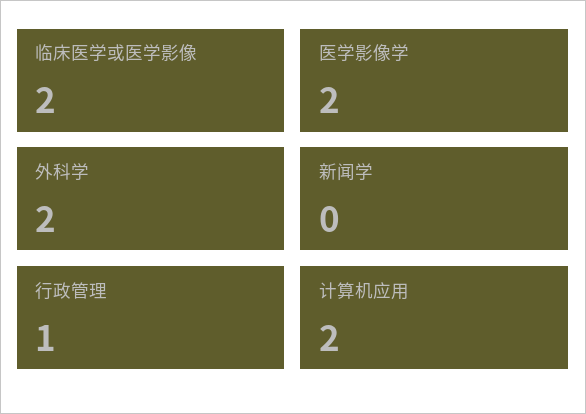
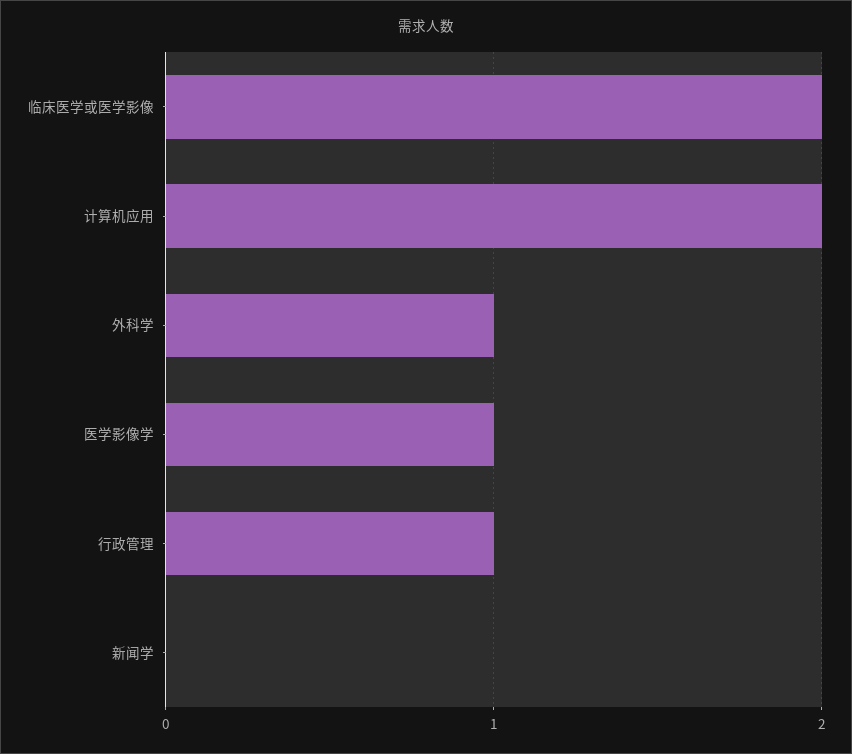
  {
    "临床医学或医学影像": 2,
-   "医学影像学": 2,
+   "医学影像学": 1,
-   "外科学": 2,
+   "外科学": 1,
    "新闻学": 0,
    "行政管理": 1,
    "计算机应用": 2
  }

